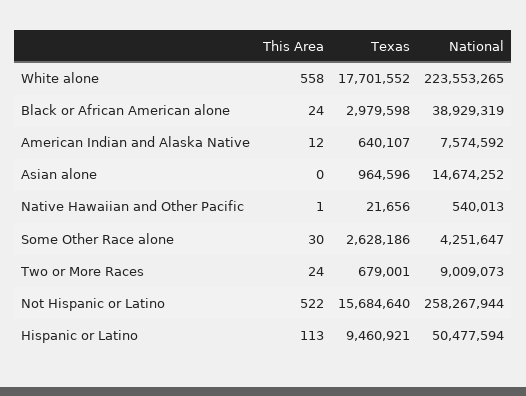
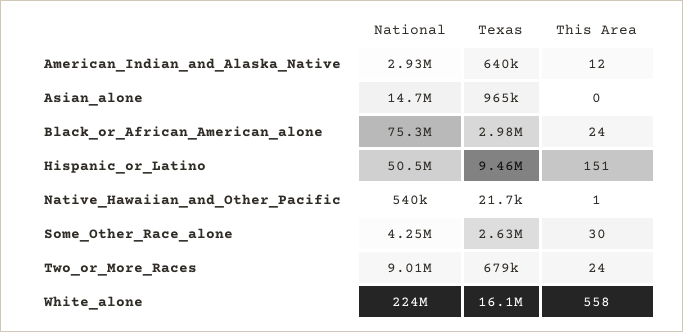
  {
    "This Area": {
      "White alone": 558,
      "Black or African American alone": 24,
      "American Indian and Alaska Native": 12,
      "Asian alone": 0,
      "Native Hawaiian and Other Pacific": 1,
      "Some Other Race alone": 30,
      "Two or More Races": 24,
-     "Not Hispanic or Latino": 522,
-     "Hispanic or Latino": 113
+     "Hispanic or Latino": 151
    },
    "Texas": {
-     "White alone": 17701552,
+     "White alone": 16100000,
      "Black or African American alone": 2979598,
      "American Indian and Alaska Native": 640107,
      "Asian alone": 964596,
      "Native Hawaiian and Other Pacific": 21656,
      "Some Other Race alone": 2628186,
      "Two or More Races": 679001,
-     "Not Hispanic or Latino": 15684640,
      "Hispanic or Latino": 9460921
    },
    "National": {
      "White alone": 223553265,
-     "Black or African American alone": 38929319,
+     "Black or African American alone": 75300000,
-     "American Indian and Alaska Native": 7574592,
+     "American Indian and Alaska Native": 2930000,
      "Asian alone": 14674252,
      "Native Hawaiian and Other Pacific": 540013,
      "Some Other Race alone": 4251647,
      "Two or More Races": 9009073,
-     "Not Hispanic or Latino": 258267944,
      "Hispanic or Latino": 50477594
    }
  }

